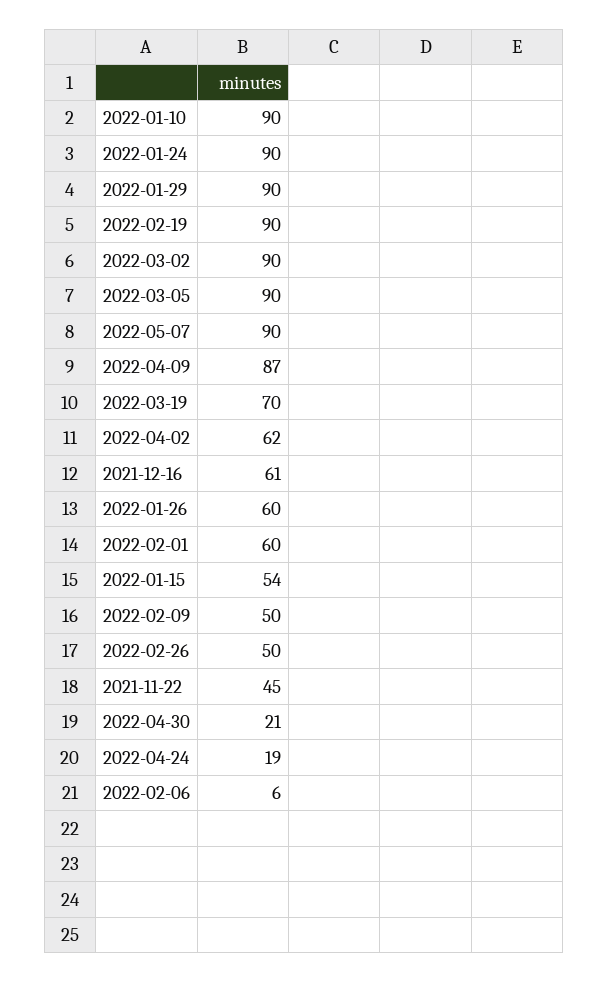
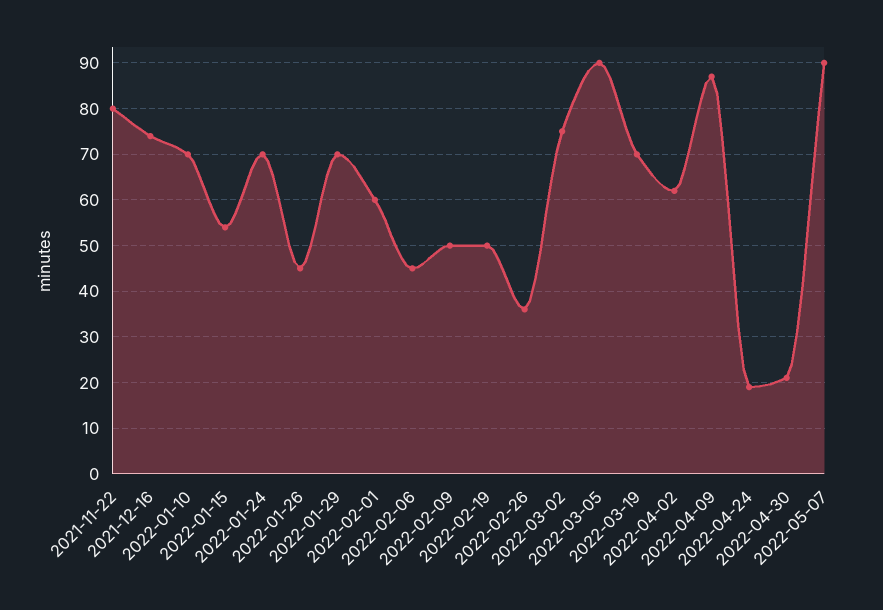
  {
-   "2022-01-10": 90,
+   "2022-01-10": 70,
-   "2022-01-24": 90,
+   "2022-01-24": 70,
-   "2022-01-29": 90,
+   "2022-01-29": 70,
-   "2022-02-19": 90,
+   "2022-02-19": 50,
-   "2022-03-02": 90,
+   "2022-03-02": 75,
    "2022-03-05": 90,
    "2022-05-07": 90,
    "2022-04-09": 87,
    "2022-03-19": 70,
    "2022-04-02": 62,
-   "2021-12-16": 61,
+   "2021-12-16": 75,
-   "2022-01-26": 60,
+   "2022-01-26": 45,
    "2022-02-01": 60,
    "2022-01-15": 54,
    "2022-02-09": 50,
-   "2022-02-26": 50,
+   "2022-02-26": 35,
-   "2021-11-22": 45,
+   "2021-11-22": 80,
    "2022-04-30": 21,
    "2022-04-24": 19,
-   "2022-02-06": 6
+   "2022-02-06": 45
  }

